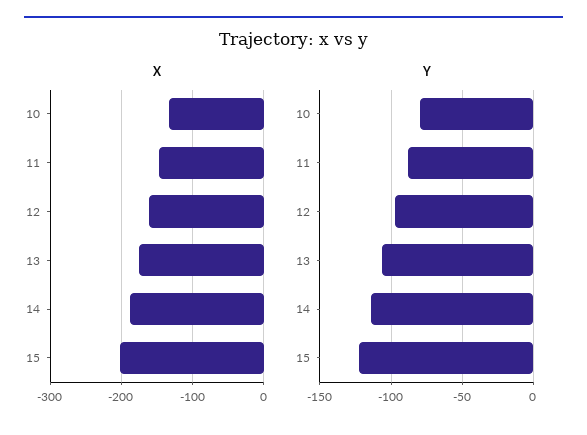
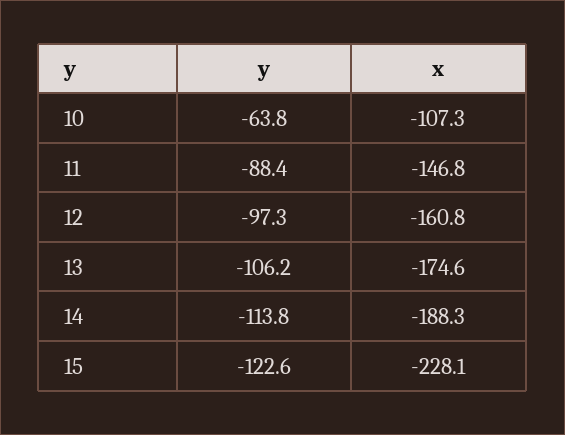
  {
    "X": {
-     "10": -130,
+     "10": -107.3,
      "11": -146.8,
      "12": -160.8,
      "13": -174.6,
      "14": -188.3,
-     "15": -200
+     "15": -228.1
    },
    "Y": {
-     "10": -80,
+     "10": -63.8,
      "11": -88.4,
      "12": -97.3,
      "13": -106.2,
      "14": -113.8,
      "15": -122.6
    }
  }

